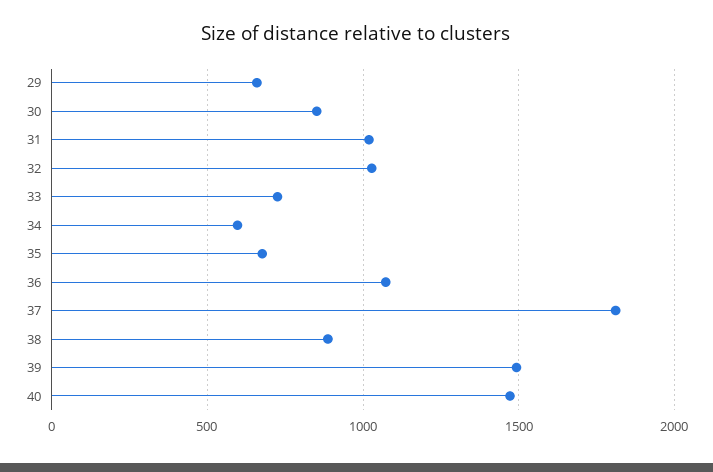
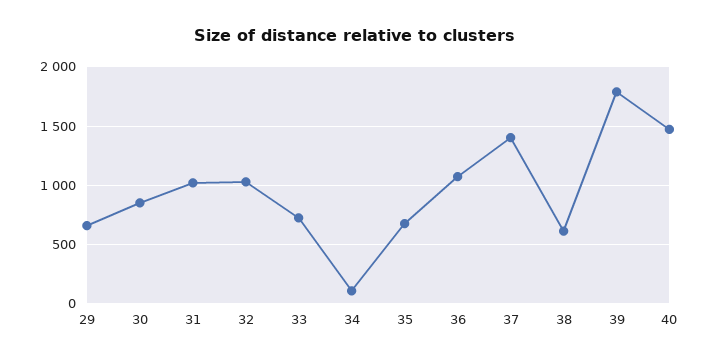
  {
    "29": 650,
    "30": 850,
    "31": 1000,
    "32": 1050,
    "33": 750,
-   "34": 600,
+   "34": 100,
    "35": 700,
    "36": 1050,
-   "37": 1800,
+   "37": 1400,
-   "38": 900,
+   "38": 600,
-   "39": 1500,
+   "39": 1800,
    "40": 1450
  }

